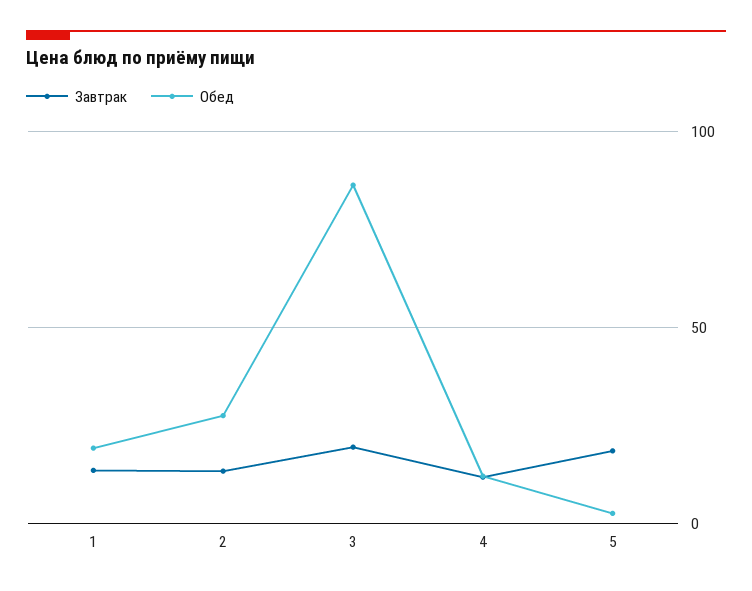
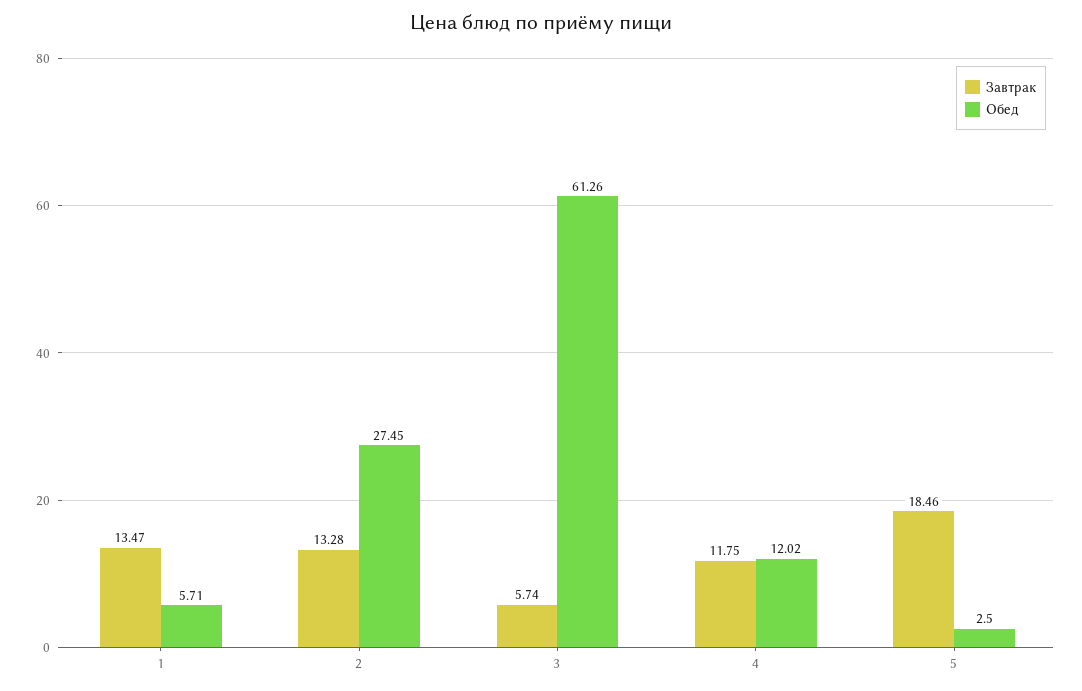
  {
    "Завтрак": {
      "1": 13.47,
      "2": 13.28,
-     "3": 20,
+     "3": 5.74,
      "4": 11.75,
      "5": 18.46
    },
    "Обед": {
-     "1": 20,
+     "1": 5.71,
      "2": 27.45,
-     "3": 85,
+     "3": 61.26,
      "4": 12.02,
      "5": 2.5
    }
  }

